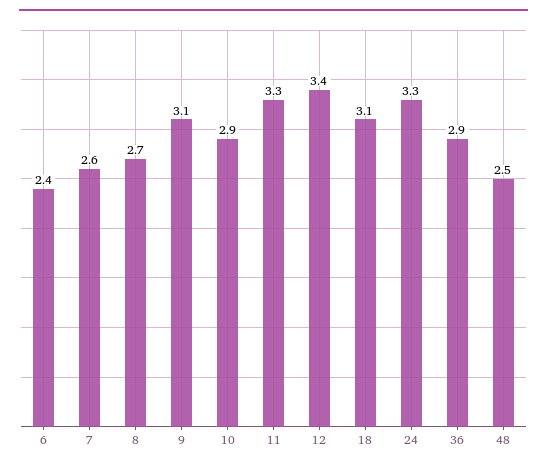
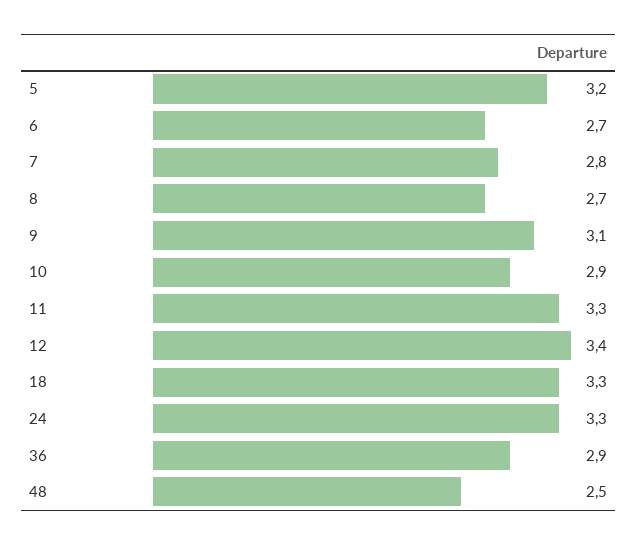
  {
-   "6": 2.4,
+   "6": 2.7,
-   "7": 2.6,
+   "7": 2.8,
    "8": 2.7,
    "9": 3.1,
    "10": 2.9,
    "11": 3.3,
    "12": 3.4,
-   "18": 3.1,
+   "18": 3.3,
    "24": 3.3,
    "36": 2.9,
-   "48": 2.5
+   "48": 2.5,
+   "5": 3.2
  }

